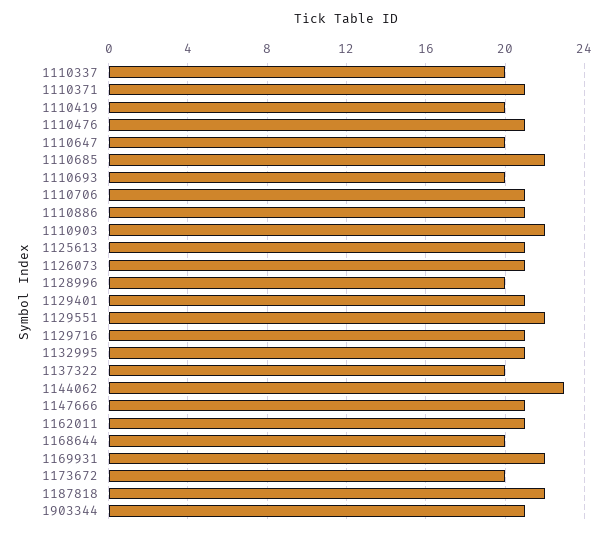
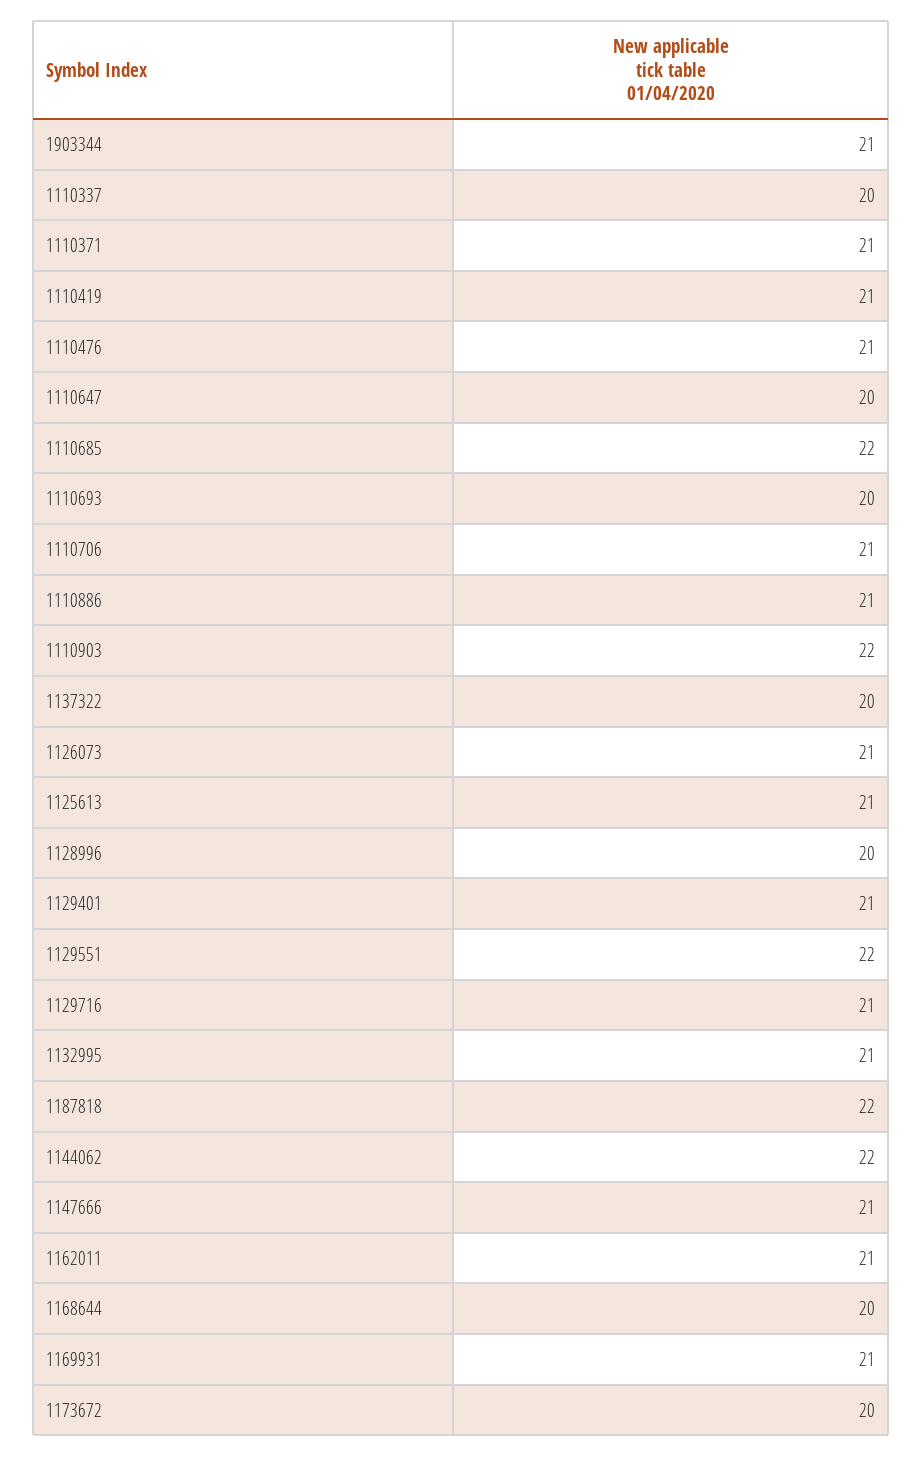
  {
    "1110337": 20,
    "1110371": 21,
-   "1110419": 20,
+   "1110419": 21,
    "1110476": 21,
    "1110647": 20,
    "1110685": 22,
    "1110693": 20,
    "1110706": 21,
    "1110886": 21,
    "1110903": 22,
    "1125613": 21,
    "1126073": 21,
    "1128996": 20,
    "1129401": 21,
    "1129551": 22,
    "1129716": 21,
    "1132995": 21,
    "1137322": 20,
-   "1144062": 23,
+   "1144062": 22,
    "1147666": 21,
    "1162011": 21,
    "1168644": 20,
-   "1169931": 22,
+   "1169931": 21,
    "1173672": 20,
    "1187818": 22,
    "1903344": 21
  }

